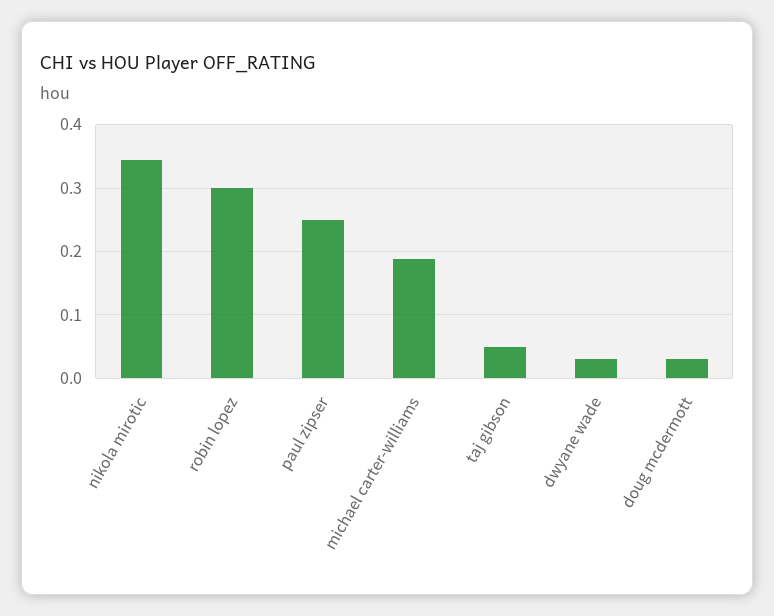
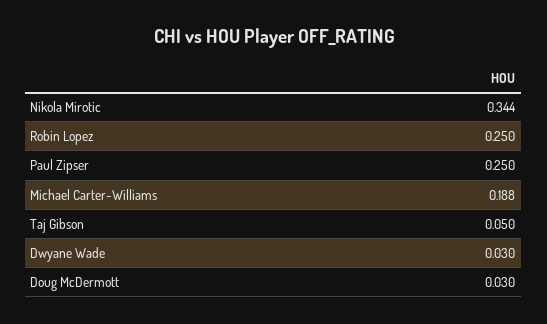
  {
    "nikola mirotic": 0.344,
-   "robin lopez": 0.3,
+   "robin lopez": 0.25,
    "paul zipser": 0.25,
    "michael carter-williams": 0.188,
    "taj gibson": 0.05,
    "dwyane wade": 0.03,
    "doug mcdermott": 0.03
  }

